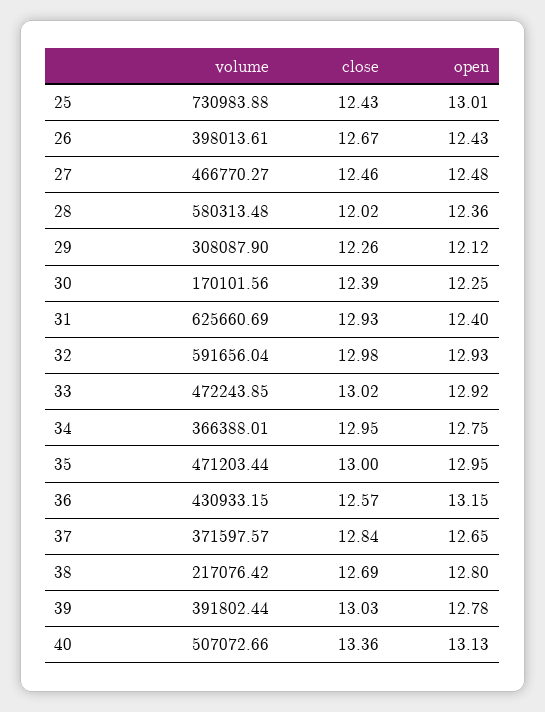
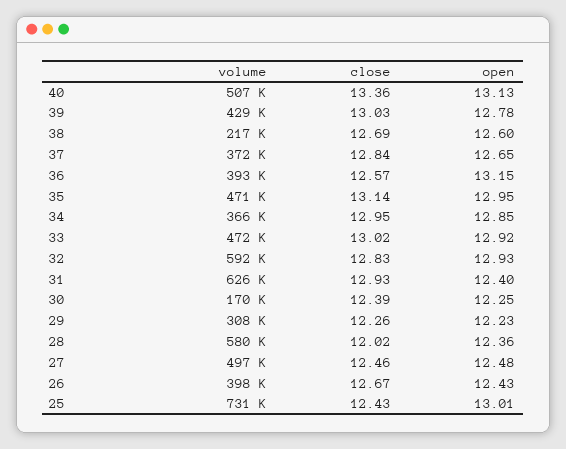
  {
    "volume": {
      "25": 730983.88,
      "26": 398013.61,
-     "27": 466770.27,
+     "27": 497000,
      "28": 580313.48,
      "29": 308087.9,
      "30": 170101.56,
      "31": 625660.69,
      "32": 591656.04,
      "33": 472243.85,
      "34": 366388.01,
      "35": 471203.44,
-     "36": 430933.15,
+     "36": 393000,
      "37": 371597.57,
      "38": 217076.42,
-     "39": 391802.44,
+     "39": 429000,
      "40": 507072.66
    },
    "close": {
      "25": 12.43,
      "26": 12.67,
      "27": 12.46,
      "28": 12.02,
      "29": 12.26,
      "30": 12.39,
      "31": 12.93,
-     "32": 12.98,
+     "32": 12.83,
      "33": 13.02,
      "34": 12.95,
-     "35": 13,
+     "35": 13.14,
      "36": 12.57,
      "37": 12.84,
      "38": 12.69,
      "39": 13.03,
      "40": 13.36
    },
    "open": {
      "25": 13.01,
      "26": 12.43,
      "27": 12.48,
      "28": 12.36,
-     "29": 12.12,
+     "29": 12.23,
      "30": 12.25,
      "31": 12.4,
      "32": 12.93,
      "33": 12.92,
-     "34": 12.75,
+     "34": 12.85,
      "35": 12.95,
      "36": 13.15,
      "37": 12.65,
-     "38": 12.8,
+     "38": 12.6,
      "39": 12.78,
      "40": 13.13
    }
  }

